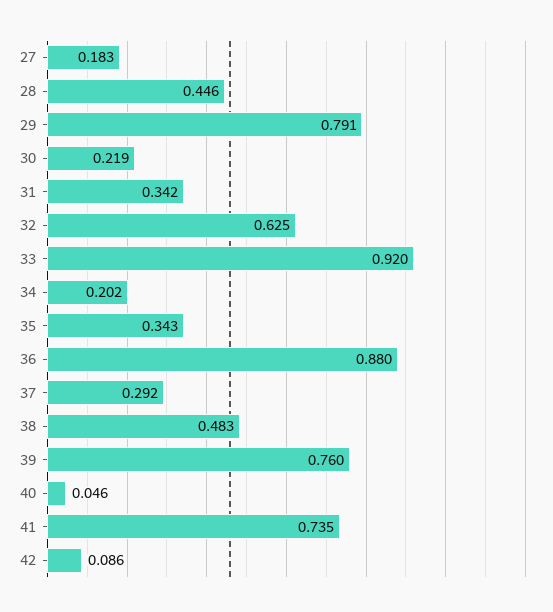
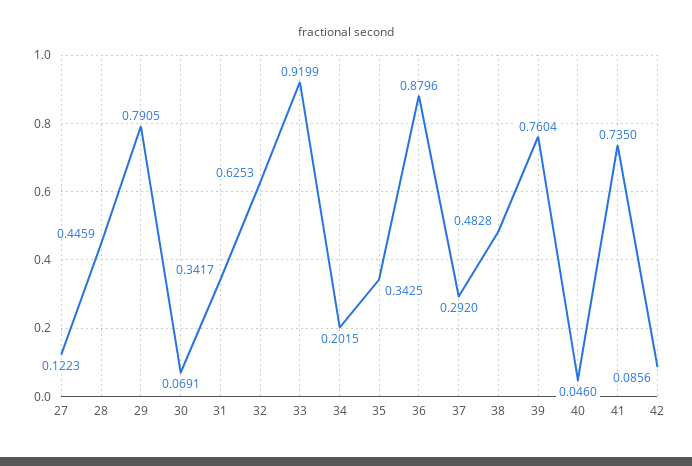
  {
-   "27": 0.183,
+   "27": 0.1223,
    "28": 0.4459,
    "29": 0.7905,
-   "30": 0.219,
+   "30": 0.0691,
    "31": 0.3417,
    "32": 0.6253,
    "33": 0.9199,
    "34": 0.2015,
    "35": 0.3425,
    "36": 0.8796,
    "37": 0.292,
    "38": 0.4828,
    "39": 0.7604,
    "40": 0.046,
    "41": 0.735,
    "42": 0.0856
  }

